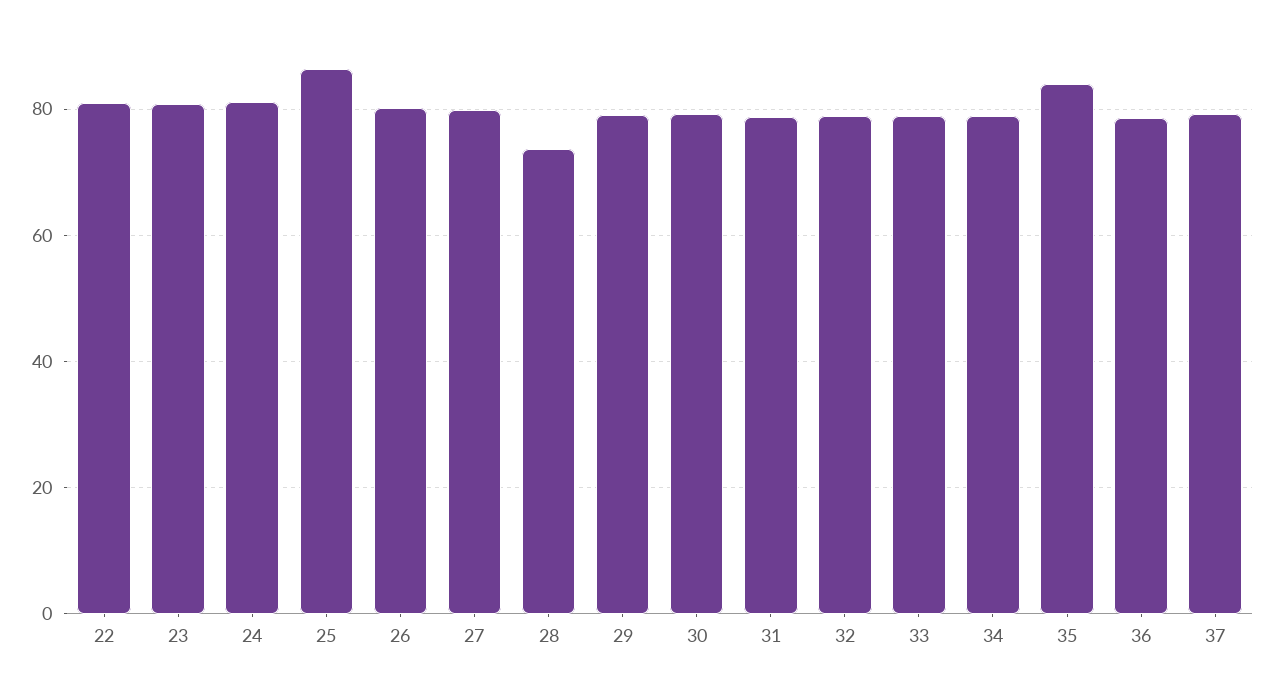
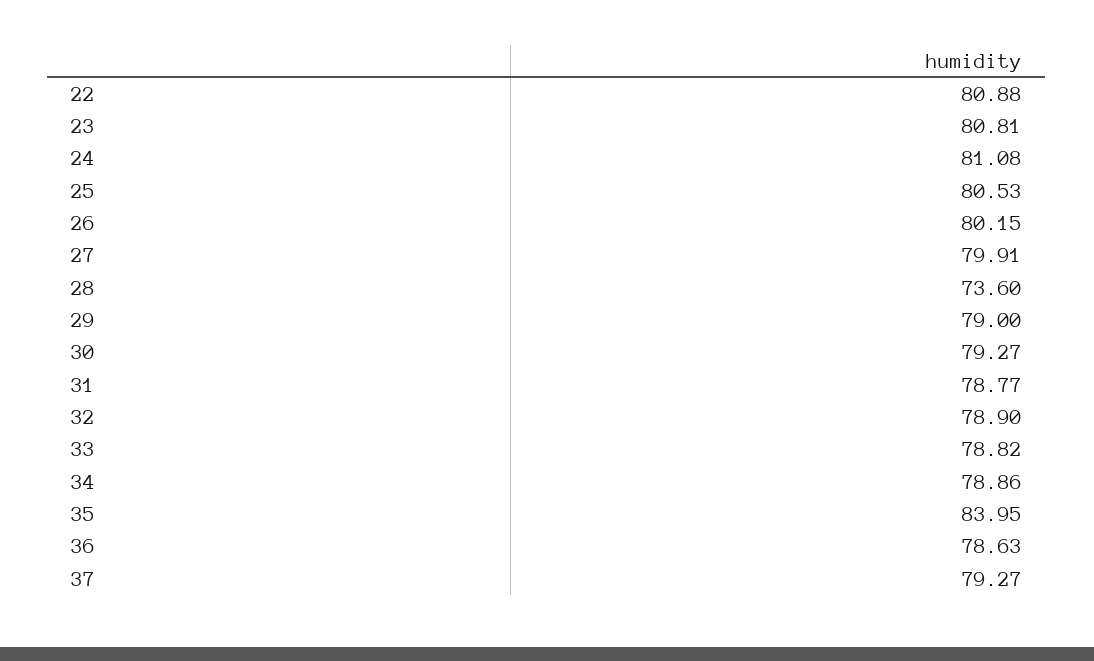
  {
    "22": 80.88,
    "23": 80.81,
    "24": 81.08,
-   "25": 86,
+   "25": 80.53,
    "26": 80.15,
    "27": 79.91,
    "28": 73.6,
    "29": 79,
    "30": 79.27,
    "31": 78.77,
    "32": 78.9,
    "33": 78.82,
    "34": 78.86,
    "35": 83.95,
    "36": 78.63,
    "37": 79.27
  }

